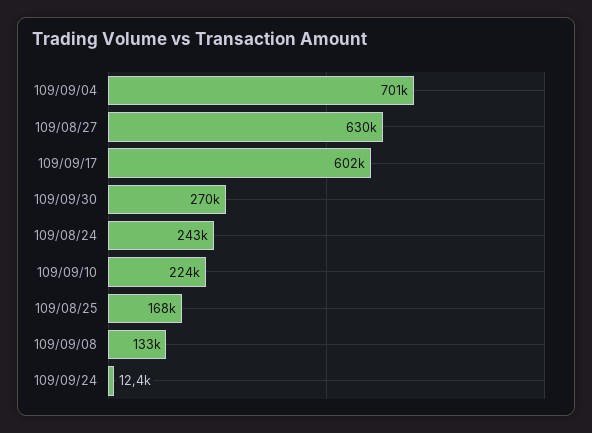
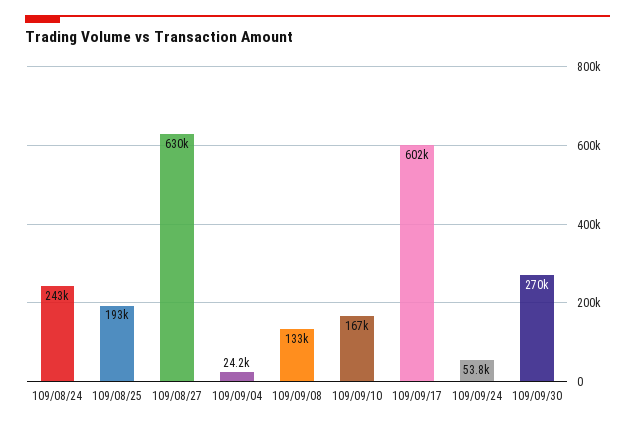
  {
-   "109/09/04": 701000,
+   "109/09/04": 24200,
    "109/08/27": 630000,
    "109/09/17": 602000,
    "109/09/30": 270000,
    "109/08/24": 243000,
-   "109/09/10": 224000,
+   "109/09/10": 167000,
-   "109/08/25": 168000,
+   "109/08/25": 193000,
    "109/09/08": 133000,
-   "109/09/24": 12400
+   "109/09/24": 53800
  }

